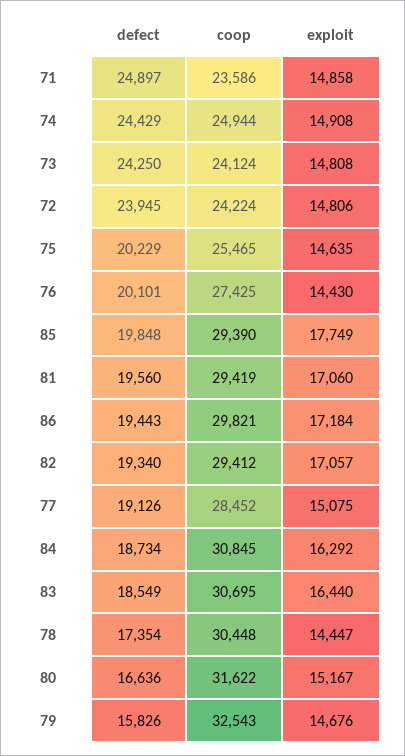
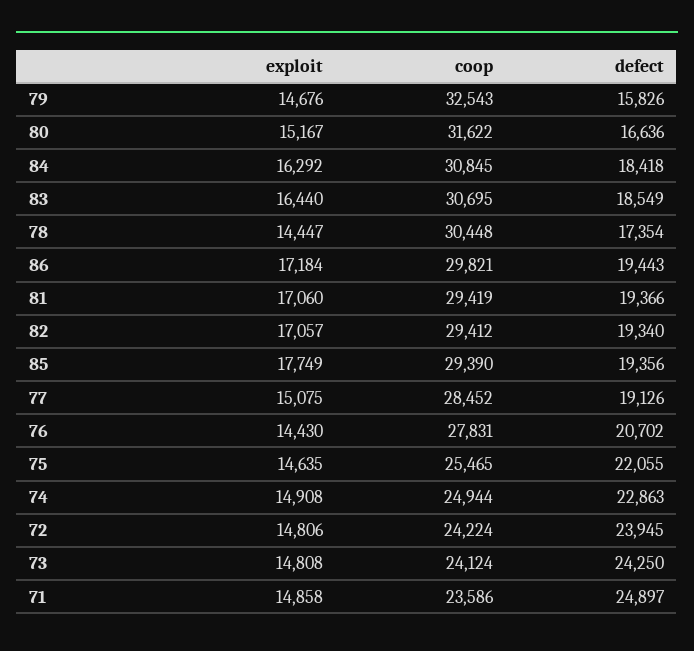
  {
    "defect": {
      "71": 24897,
-     "74": 24429,
+     "74": 22863,
      "73": 24250,
      "72": 23945,
-     "75": 20229,
+     "75": 22055,
-     "76": 20101,
+     "76": 20702,
-     "85": 19848,
+     "85": 19356,
-     "81": 19560,
+     "81": 19366,
      "86": 19443,
      "82": 19340,
      "77": 19126,
-     "84": 18734,
+     "84": 18418,
      "83": 18549,
      "78": 17354,
      "80": 16636,
      "79": 15826
    },
    "coop": {
      "71": 23586,
      "74": 24944,
      "73": 24124,
      "72": 24224,
      "75": 25465,
-     "76": 27425,
+     "76": 27831,
      "85": 29390,
      "81": 29419,
      "86": 29821,
      "82": 29412,
      "77": 28452,
      "84": 30845,
      "83": 30695,
      "78": 30448,
      "80": 31622,
      "79": 32543
    },
    "exploit": {
      "71": 14858,
      "74": 14908,
      "73": 14808,
      "72": 14806,
      "75": 14635,
      "76": 14430,
      "85": 17749,
      "81": 17060,
      "86": 17184,
      "82": 17057,
      "77": 15075,
      "84": 16292,
      "83": 16440,
      "78": 14447,
      "80": 15167,
      "79": 14676
    }
  }

